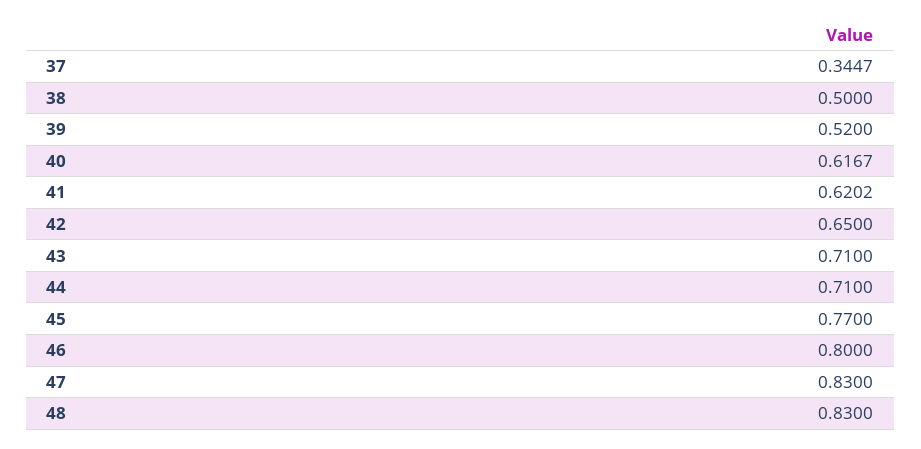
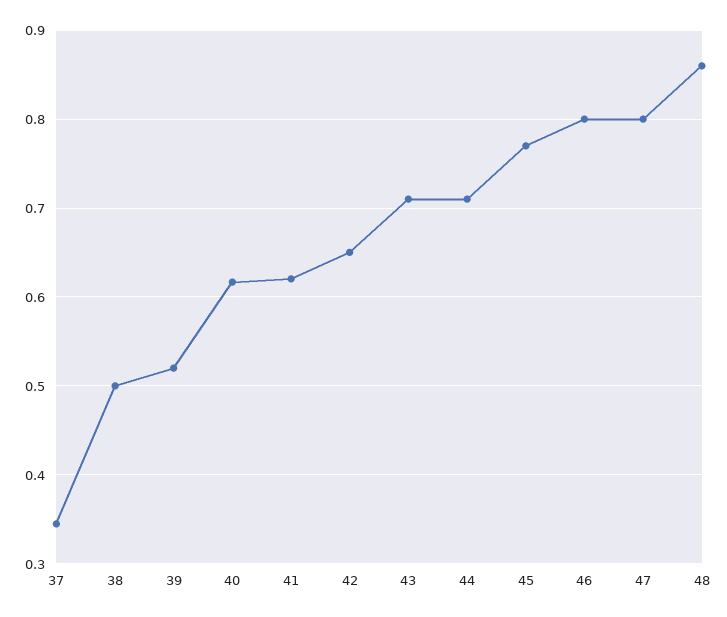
  {
    "37": 0.3447,
    "38": 0.5,
    "39": 0.52,
    "40": 0.6167,
    "41": 0.6202,
    "42": 0.65,
    "43": 0.71,
    "44": 0.71,
    "45": 0.77,
    "46": 0.8,
-   "47": 0.83,
+   "47": 0.8,
-   "48": 0.83
+   "48": 0.86
  }

